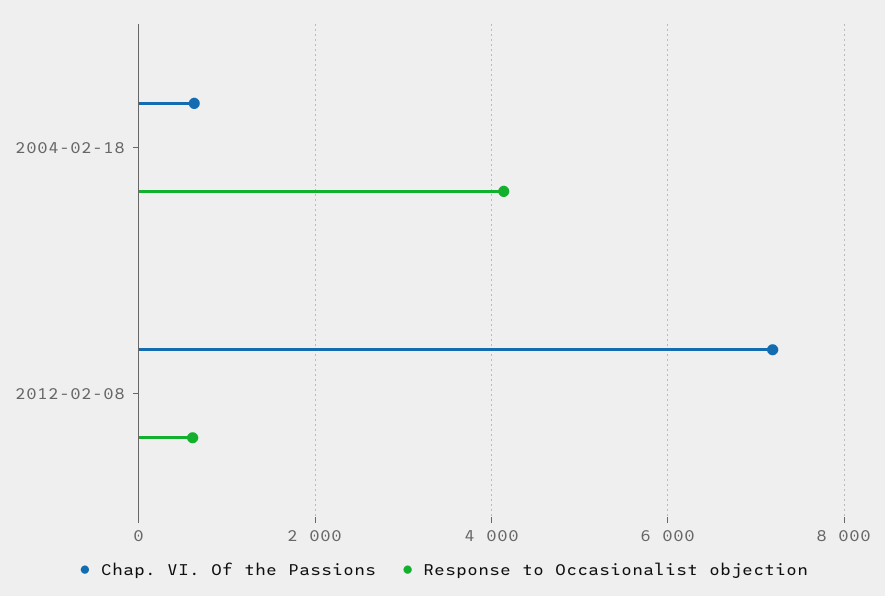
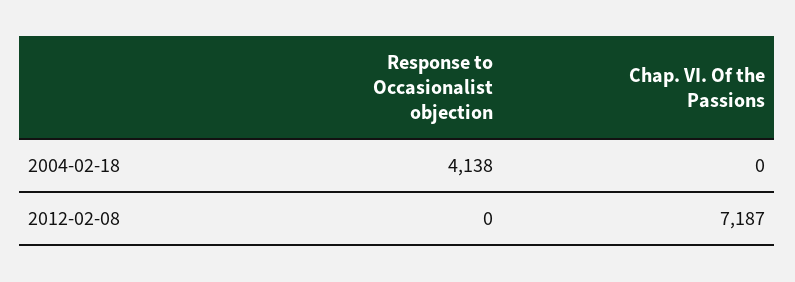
  {
    "Chap. VI. Of the Passions": {
-     "2004-02-18": 600,
+     "2004-02-18": 0,
      "2012-02-08": 7187
    },
    "Response to Occasionalist objection": {
      "2004-02-18": 4138,
-     "2012-02-08": 600
+     "2012-02-08": 0
    }
  }

